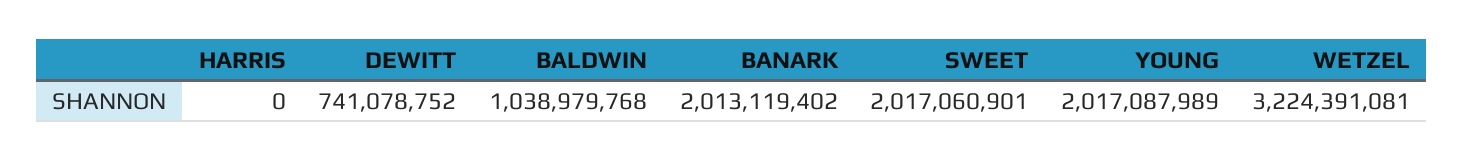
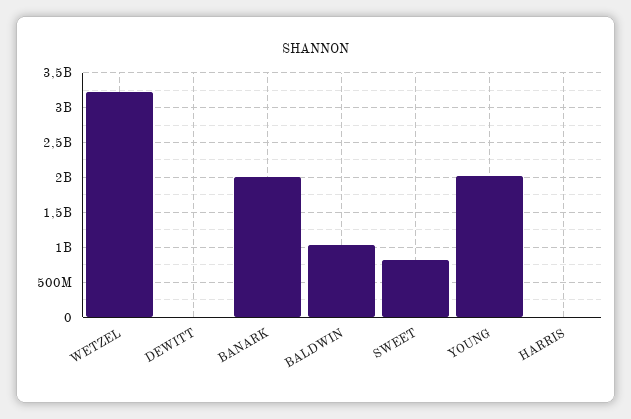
  {
    "HARRIS": 0,
-   "DEWITT": 741078752,
+   "DEWITT": 0,
    "BALDWIN": 1038979768,
    "BANARK": 2013119402,
-   "SWEET": 2017060901,
+   "SWEET": 800000000,
    "YOUNG": 2017087989,
    "WETZEL": 3224391081
  }

